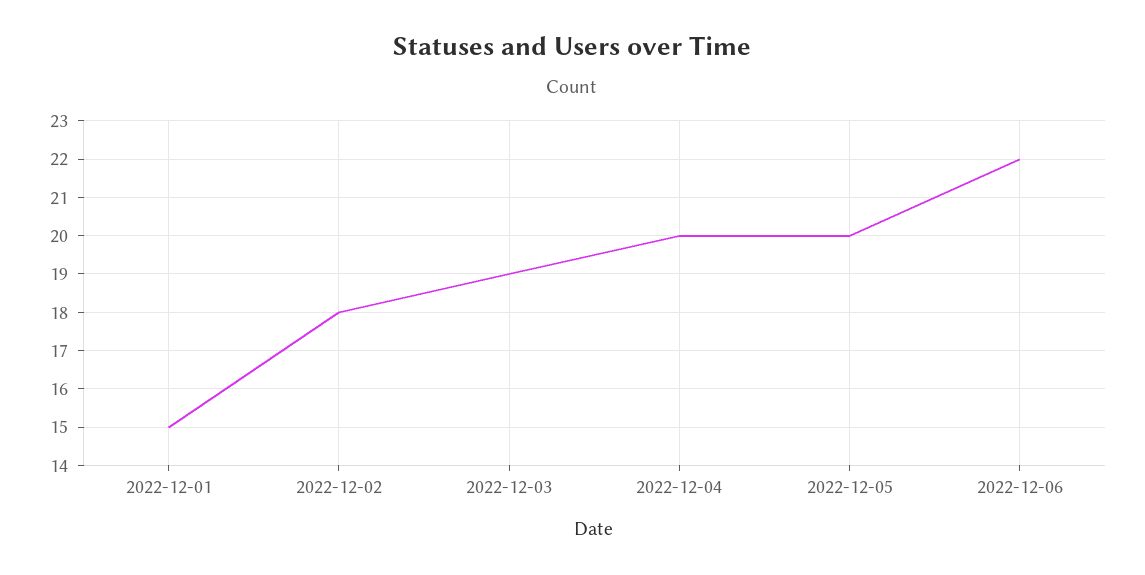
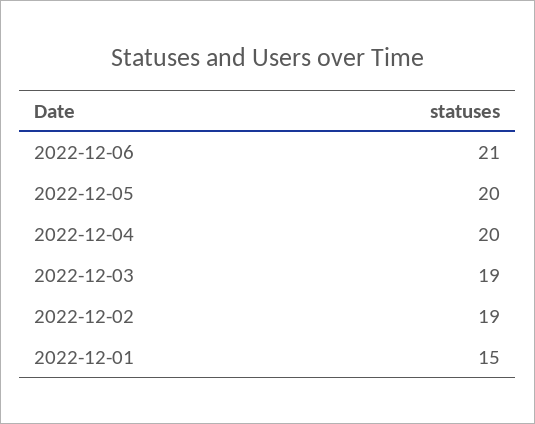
  {
    "2022-12-01": 15,
-   "2022-12-02": 18,
+   "2022-12-02": 19,
    "2022-12-03": 19,
    "2022-12-04": 20,
    "2022-12-05": 20,
-   "2022-12-06": 22
+   "2022-12-06": 21
  }

